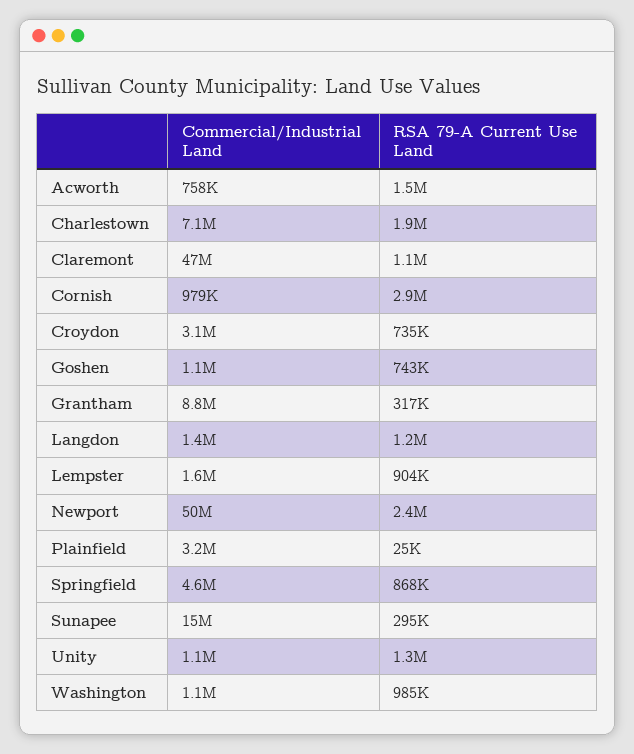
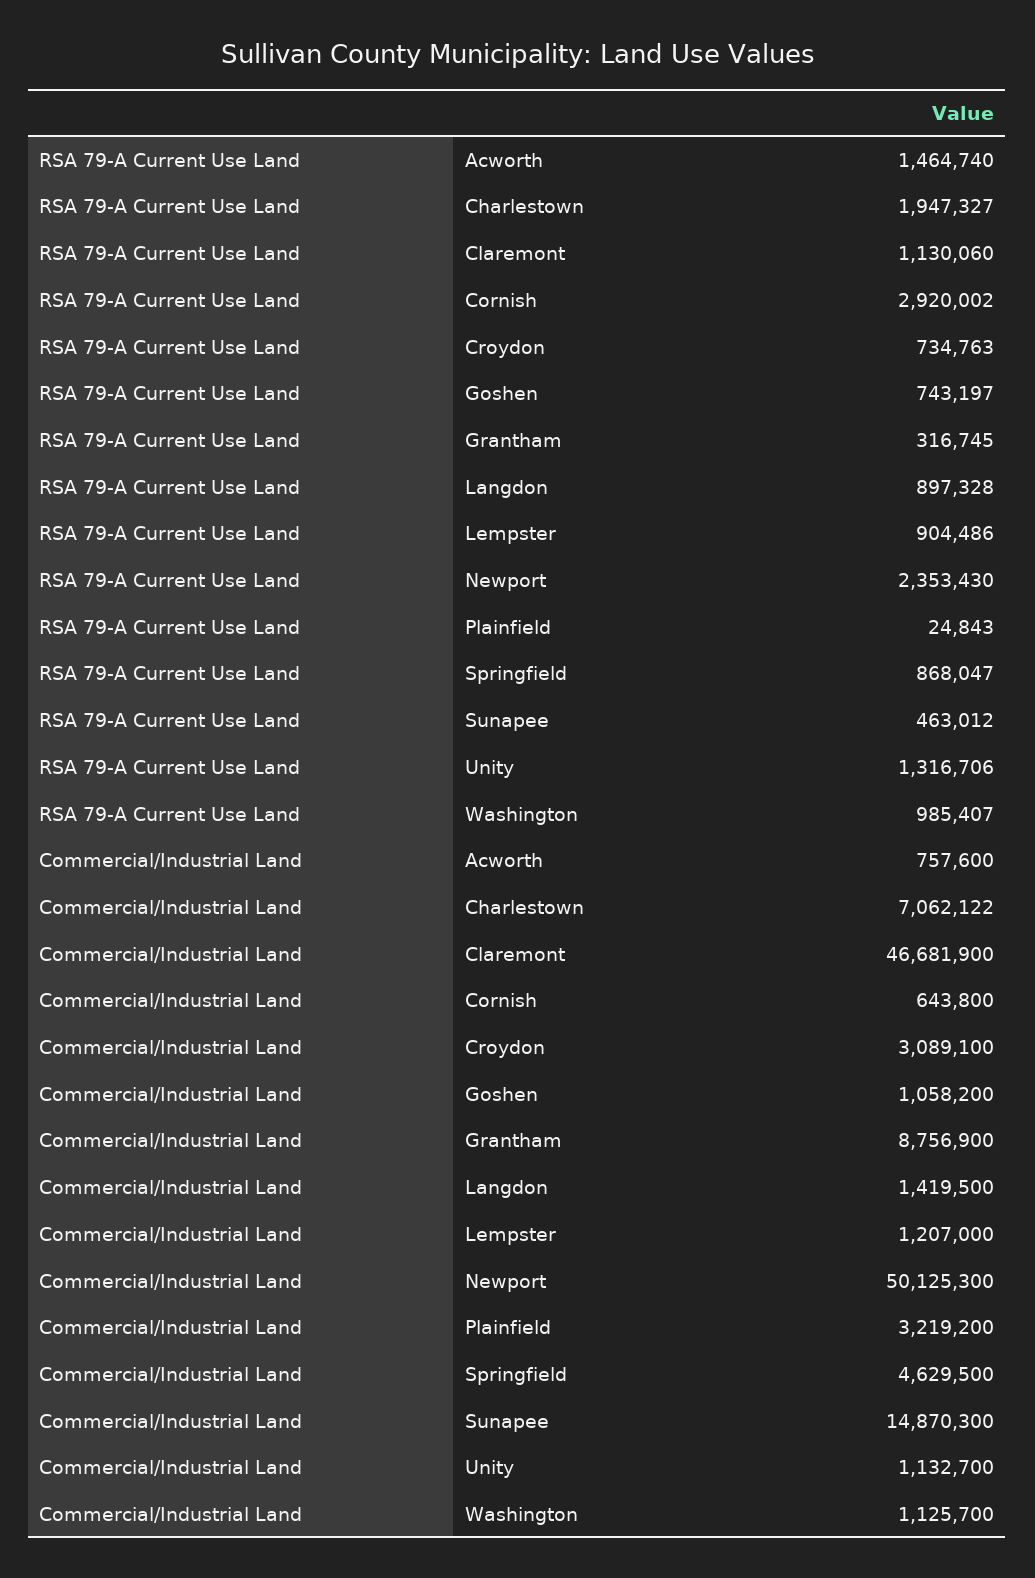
  {
    "Commercial/Industrial Land": {
      "Acworth": 757600,
      "Charlestown": 7062122,
      "Claremont": 46681900,
-     "Cornish": 979000,
+     "Cornish": 643800,
      "Croydon": 3089100,
      "Goshen": 1058200,
      "Grantham": 8756900,
      "Langdon": 1419500,
-     "Lempster": 1600000,
+     "Lempster": 1207000,
      "Newport": 50125300,
      "Plainfield": 3219200,
      "Springfield": 4629500,
      "Sunapee": 14870300,
      "Unity": 1132700,
      "Washington": 1125700
    },
    "RSA 79-A Current Use Land": {
      "Acworth": 1464740,
      "Charlestown": 1947327,
      "Claremont": 1130060,
      "Cornish": 2920002,
      "Croydon": 734763,
      "Goshen": 743197,
      "Grantham": 316745,
-     "Langdon": 1200000,
+     "Langdon": 897328,
      "Lempster": 904486,
      "Newport": 2353430,
      "Plainfield": 24843,
      "Springfield": 868047,
-     "Sunapee": 295000,
+     "Sunapee": 463012,
      "Unity": 1316706,
      "Washington": 985407
    }
  }

